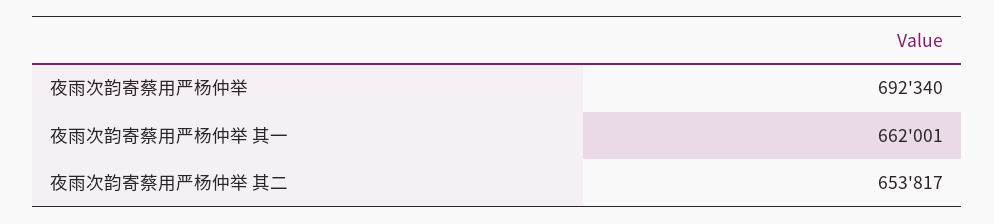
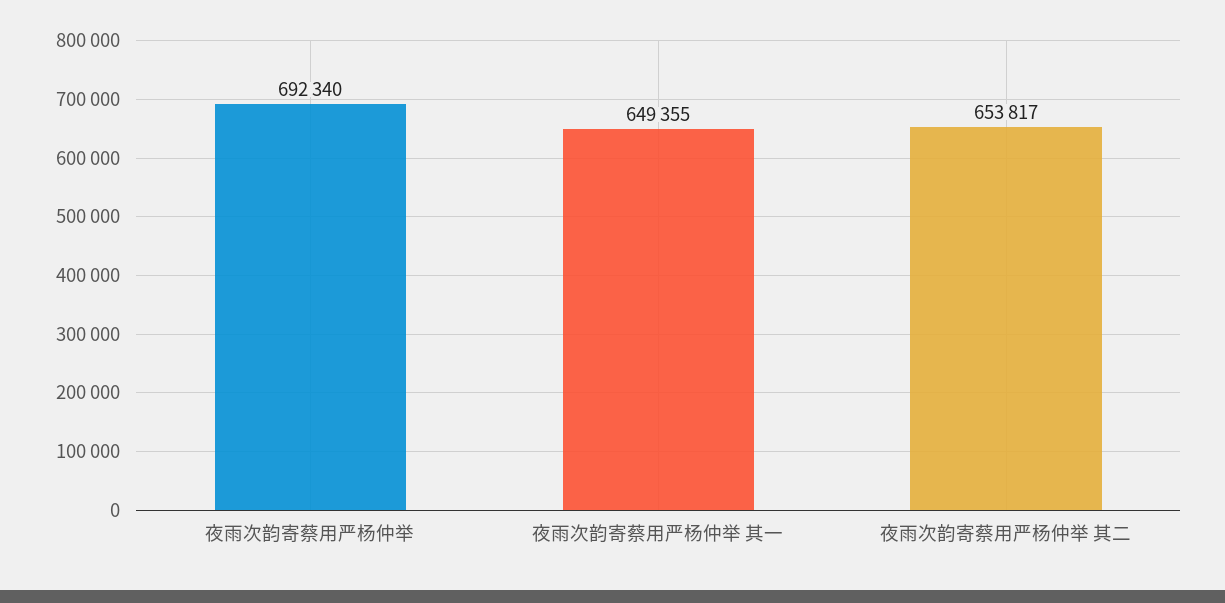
  {
    "夜雨次韵寄蔡用严杨仲举": 692340,
-   "夜雨次韵寄蔡用严杨仲举 其一": 662001,
+   "夜雨次韵寄蔡用严杨仲举 其一": 649355,
    "夜雨次韵寄蔡用严杨仲举 其二": 653817
  }

